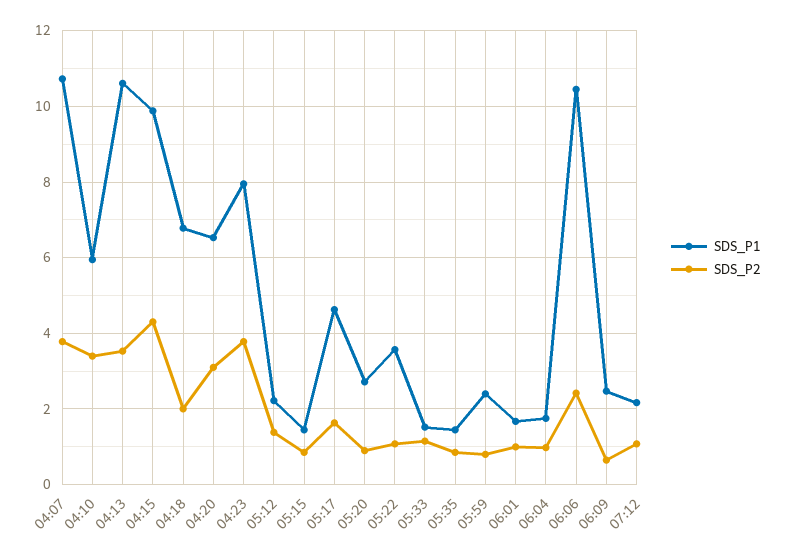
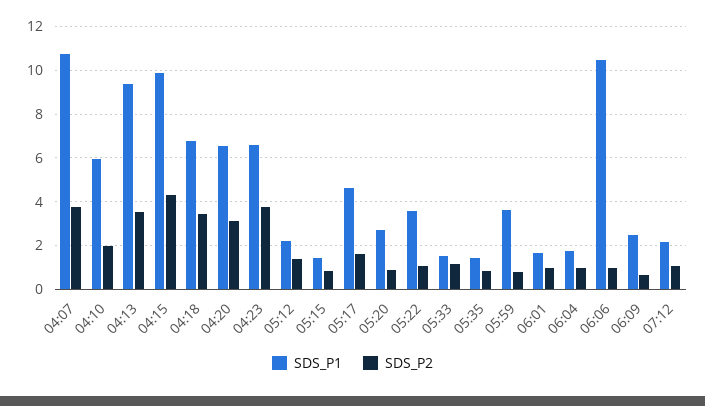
  {
    "SDS_P1": {
      "04:07": 10.8,
      "04:10": 6,
-     "04:13": 10.6,
+     "04:13": 9.5,
      "04:15": 9.8,
      "04:18": 6.8,
      "04:20": 6.6,
-     "04:23": 8,
+     "04:23": 6.5,
      "05:12": 2.2,
      "05:15": 1.4,
      "05:17": 4.6,
      "05:20": 2.8,
      "05:22": 3.6,
      "05:33": 1.6,
      "05:35": 1.4,
-     "05:59": 2.4,
+     "05:59": 3.5,
      "06:01": 1.6,
      "06:04": 1.8,
      "06:06": 10.4,
      "06:09": 2.4,
      "07:12": 2.2
    },
    "SDS_P2": {
      "04:07": 3.8,
-     "04:10": 3.4,
+     "04:10": 2,
      "04:13": 3.6,
      "04:15": 4.4,
-     "04:18": 2,
+     "04:18": 3.5,
      "04:20": 3.2,
      "04:23": 3.8,
      "05:12": 1.4,
      "05:15": 0.8,
      "05:17": 1.6,
      "05:20": 1,
      "05:22": 1,
      "05:33": 1.2,
      "05:35": 0.8,
      "05:59": 0.8,
      "06:01": 1,
      "06:04": 1,
-     "06:06": 2.4,
+     "06:06": 1,
      "06:09": 0.6,
      "07:12": 1
    }
  }

